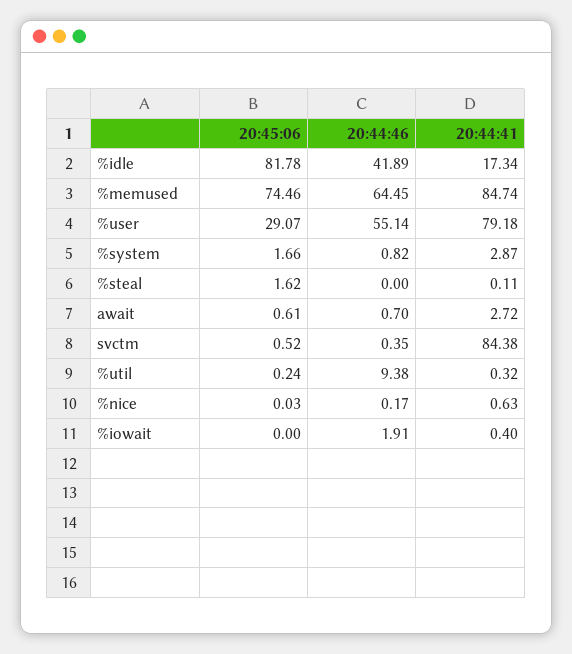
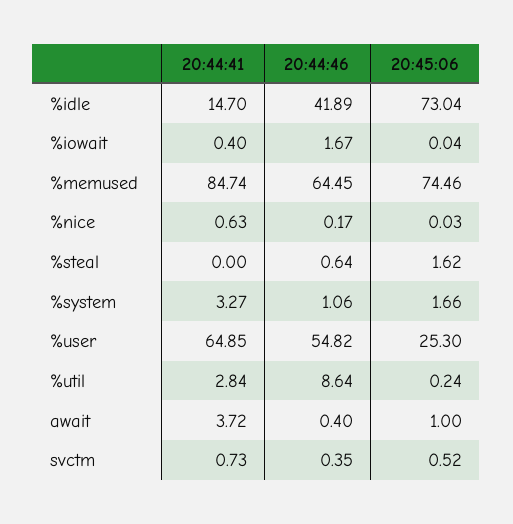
  {
    "20:45:06": {
-     "%idle": 81.78,
+     "%idle": 73.04,
      "%memused": 74.46,
-     "%user": 29.07,
+     "%user": 25.3,
      "%system": 1.66,
      "%steal": 1.62,
-     "await": 0.61,
+     "await": 1,
      "svctm": 0.52,
      "%util": 0.24,
      "%nice": 0.03,
-     "%iowait": 0
+     "%iowait": 0.04
    },
    "20:44:46": {
      "%idle": 41.89,
      "%memused": 64.45,
-     "%user": 55.14,
+     "%user": 54.82,
-     "%system": 0.82,
+     "%system": 1.06,
-     "%steal": 0,
+     "%steal": 0.64,
-     "await": 0.7,
+     "await": 0.4,
      "svctm": 0.35,
-     "%util": 9.38,
+     "%util": 8.64,
      "%nice": 0.17,
-     "%iowait": 1.91
+     "%iowait": 1.67
    },
    "20:44:41": {
-     "%idle": 17.34,
+     "%idle": 14.7,
      "%memused": 84.74,
-     "%user": 79.18,
+     "%user": 64.85,
-     "%system": 2.87,
+     "%system": 3.27,
-     "%steal": 0.11,
+     "%steal": 0,
-     "await": 2.72,
+     "await": 3.72,
-     "svctm": 84.38,
+     "svctm": 0.73,
-     "%util": 0.32,
+     "%util": 2.84,
      "%nice": 0.63,
      "%iowait": 0.4
    }
  }

